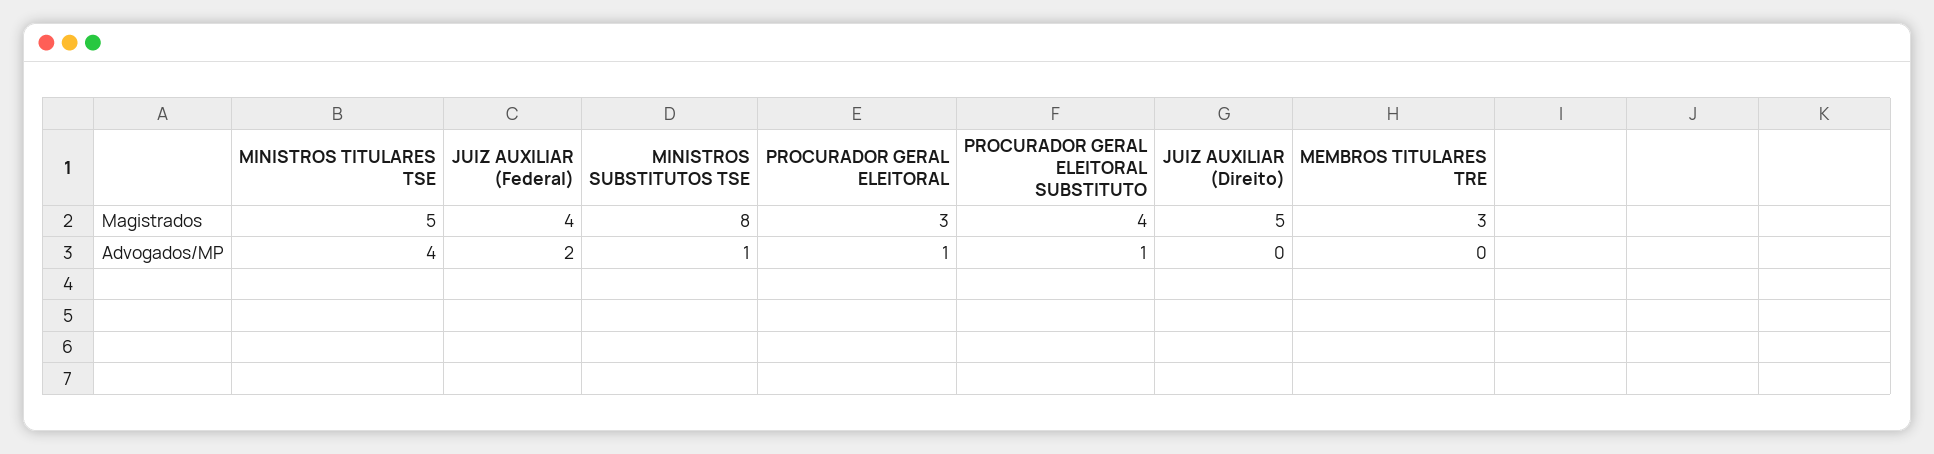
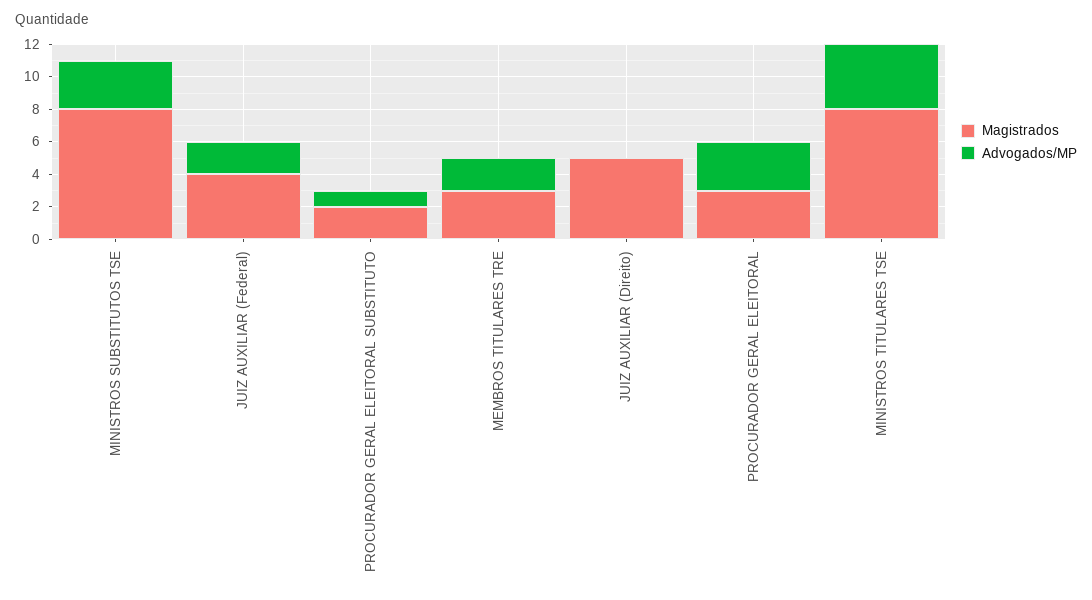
  {
    "Magistrados": {
-     "MINISTROS TITULARES TSE": 5,
+     "MINISTROS TITULARES TSE": 8,
      "JUIZ AUXILIAR (Federal)": 4,
      "MINISTROS SUBSTITUTOS TSE": 8,
      "PROCURADOR GERAL ELEITORAL": 3,
-     "PROCURADOR GERAL ELEITORAL SUBSTITUTO": 4,
+     "PROCURADOR GERAL ELEITORAL SUBSTITUTO": 2,
      "JUIZ AUXILIAR (Direito)": 5,
      "MEMBROS TITULARES TRE": 3
    },
    "Advogados/MP": {
      "MINISTROS TITULARES TSE": 4,
      "JUIZ AUXILIAR (Federal)": 2,
-     "MINISTROS SUBSTITUTOS TSE": 1,
+     "MINISTROS SUBSTITUTOS TSE": 3,
-     "PROCURADOR GERAL ELEITORAL": 1,
+     "PROCURADOR GERAL ELEITORAL": 3,
      "PROCURADOR GERAL ELEITORAL SUBSTITUTO": 1,
      "JUIZ AUXILIAR (Direito)": 0,
-     "MEMBROS TITULARES TRE": 0
+     "MEMBROS TITULARES TRE": 2
    }
  }

